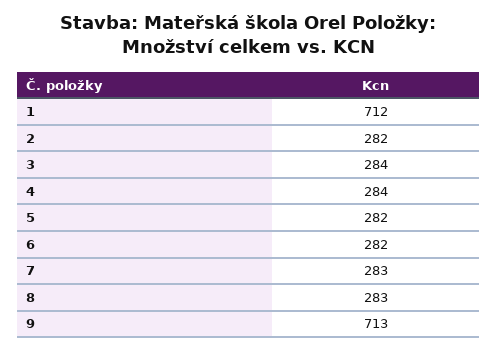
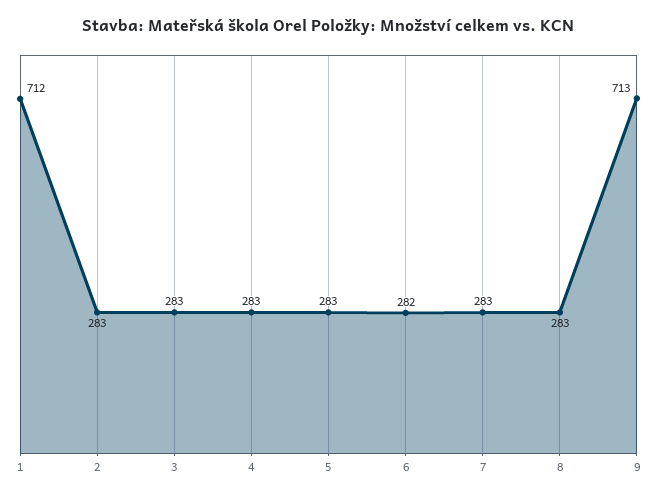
  {
    "1": 712,
-   "2": 282,
+   "2": 283,
-   "3": 284,
+   "3": 283,
-   "4": 284,
+   "4": 283,
-   "5": 282,
+   "5": 283,
    "6": 282,
    "7": 283,
    "8": 283,
    "9": 713
  }

